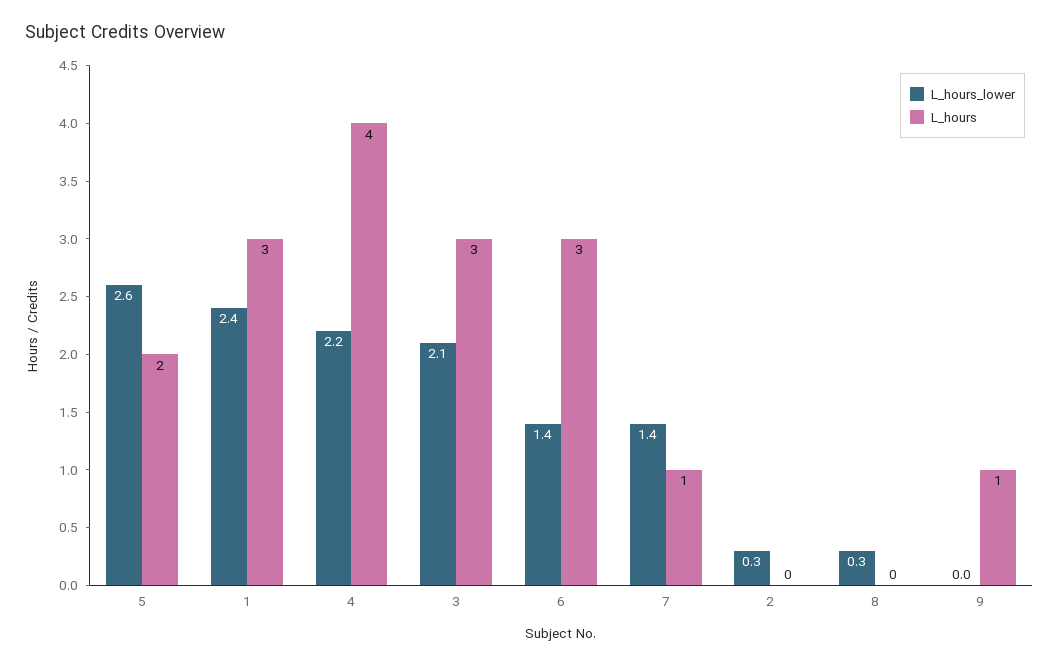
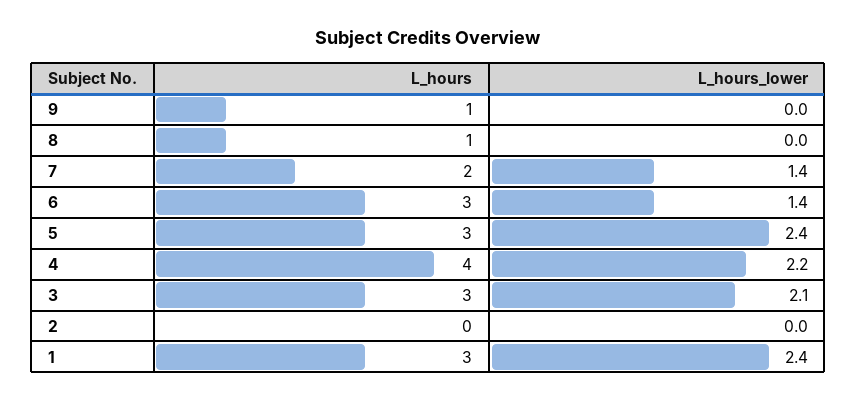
  {
    "L_hours_lower": {
-     "5": 2.6,
+     "5": 2.4,
      "1": 2.4,
      "4": 2.2,
      "3": 2.1,
      "6": 1.4,
      "7": 1.4,
-     "2": 0.3,
+     "2": 0,
-     "8": 0.3,
+     "8": 0,
      "9": 0
    },
    "L_hours": {
-     "5": 2,
+     "5": 3,
      "1": 3,
      "4": 4,
      "3": 3,
      "6": 3,
-     "7": 1,
+     "7": 2,
      "2": 0,
-     "8": 0,
+     "8": 1,
      "9": 1
    }
  }

